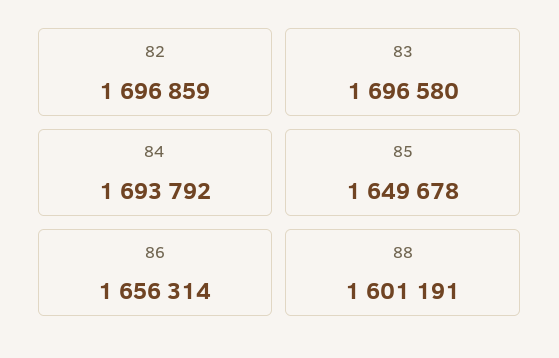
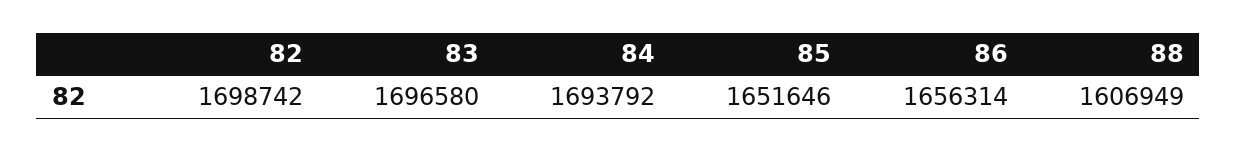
  {
-   "82": 1696859,
+   "82": 1698742,
    "83": 1696580,
    "84": 1693792,
-   "85": 1649678,
+   "85": 1651646,
    "86": 1656314,
-   "88": 1601191
+   "88": 1606949
  }

